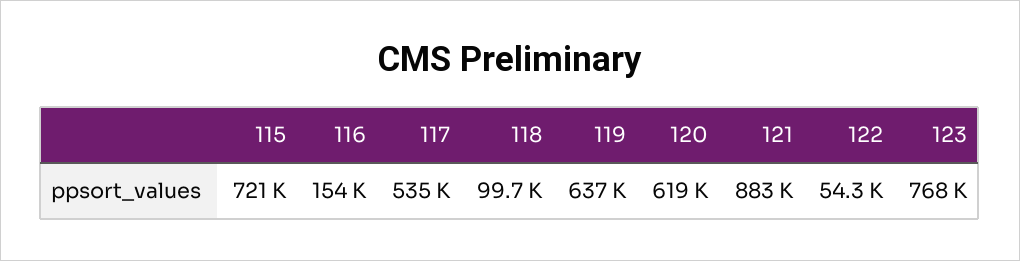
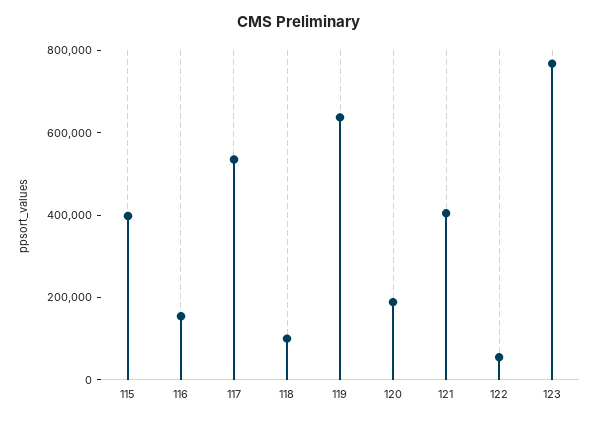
  {
-   "115": 721000,
+   "115": 400000,
    "116": 154000,
    "117": 535000,
    "118": 99700,
    "119": 637000,
-   "120": 619000,
+   "120": 200000,
-   "121": 883000,
+   "121": 400000,
    "122": 54300,
    "123": 768000
  }

